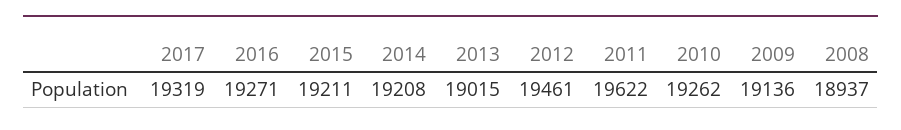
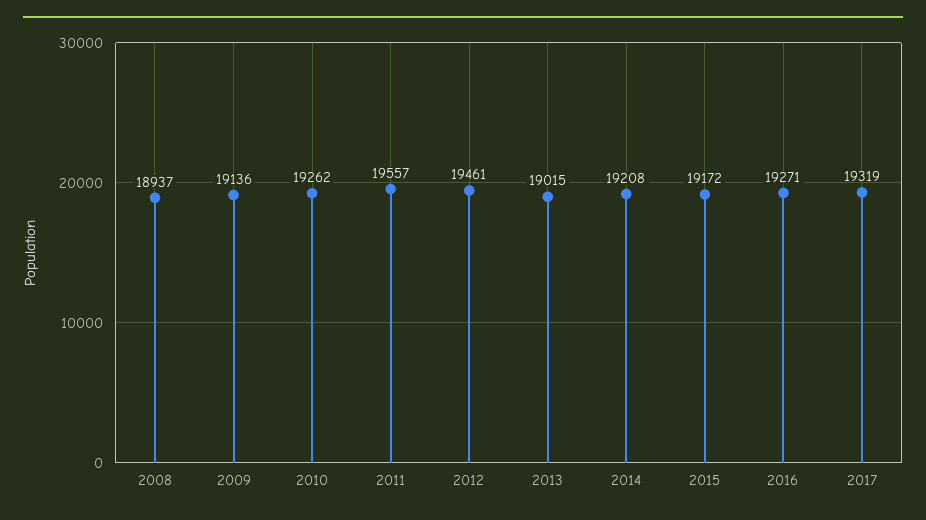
  {
    "2017": 19319,
    "2016": 19271,
-   "2015": 19211,
+   "2015": 19172,
    "2014": 19208,
    "2013": 19015,
    "2012": 19461,
-   "2011": 19622,
+   "2011": 19557,
    "2010": 19262,
    "2009": 19136,
    "2008": 18937
  }

